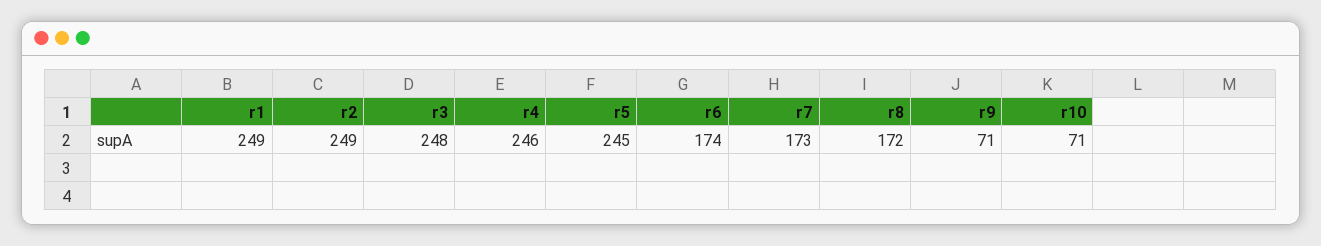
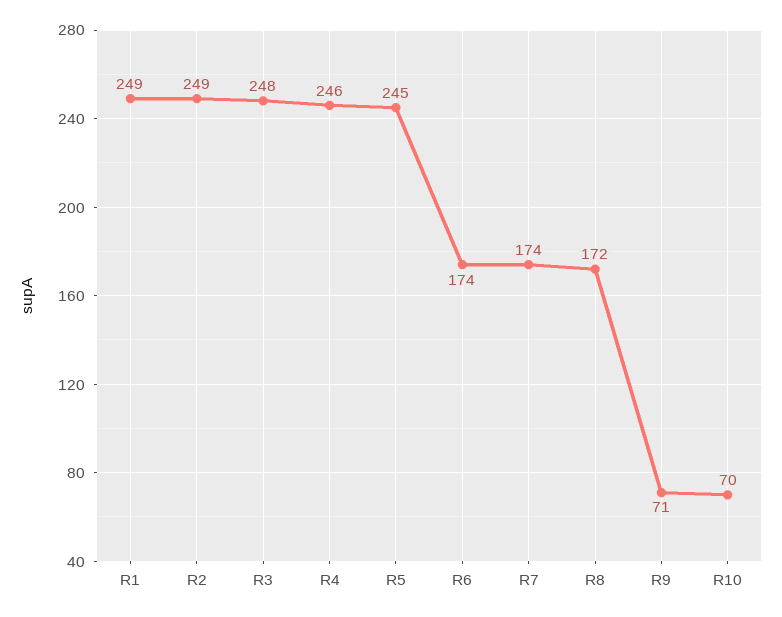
  {
    "r1": 249,
    "r2": 249,
    "r3": 248,
    "r4": 246,
    "r5": 245,
    "r6": 174,
-   "r7": 173,
+   "r7": 174,
    "r8": 172,
    "r9": 71,
-   "r10": 71
+   "r10": 70
  }

